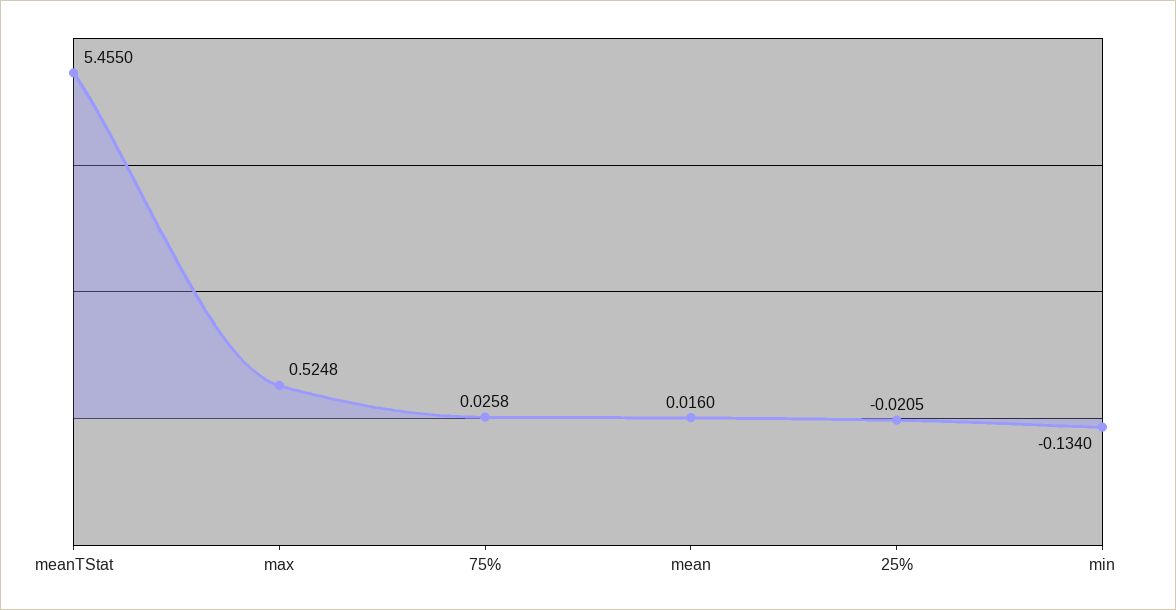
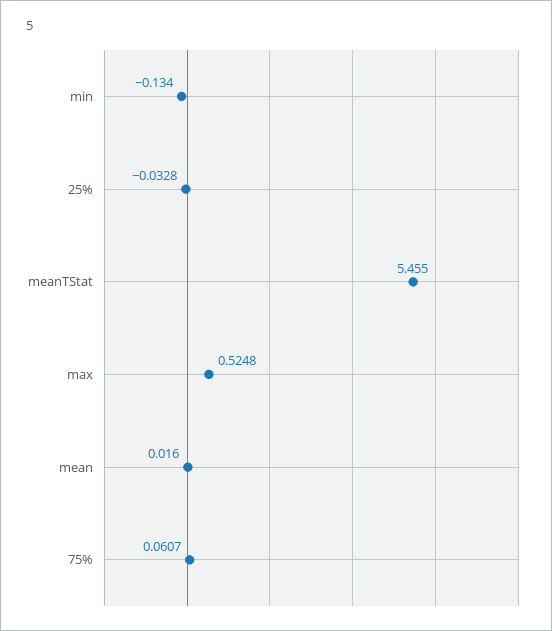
  {
    "meanTStat": 5.455,
    "max": 0.5248,
-   "75%": 0.0258,
+   "75%": 0.0607,
    "mean": 0.016,
-   "25%": -0.0205,
+   "25%": -0.0328,
    "min": -0.134
  }

